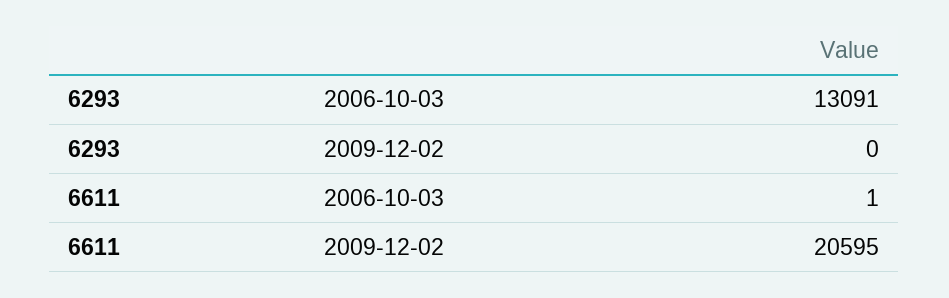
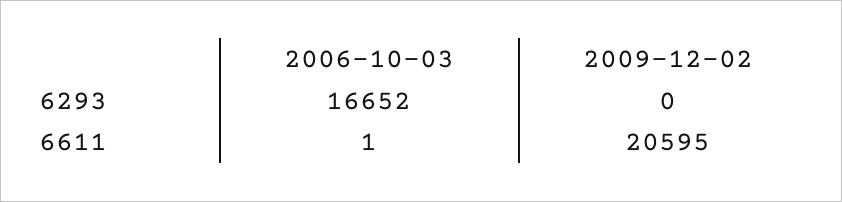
  {
    "6293": {
-     "2006-10-03": 13091,
+     "2006-10-03": 16652,
      "2009-12-02": 0
    },
    "6611": {
      "2006-10-03": 1,
      "2009-12-02": 20595
    }
  }

